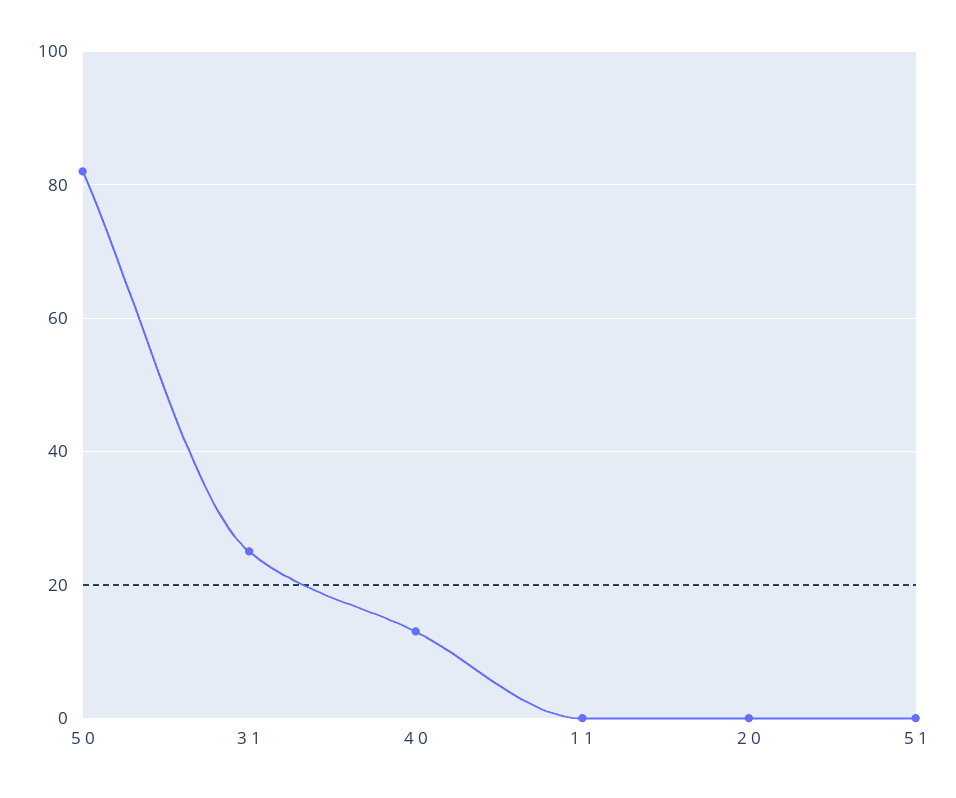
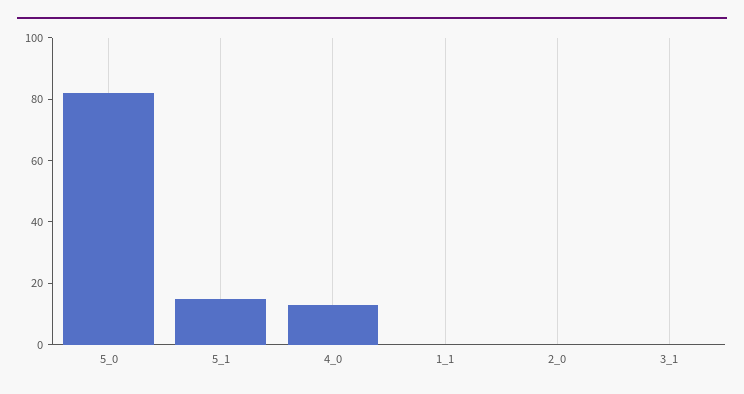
  {
    "5 0": 80,
-   "3 1": 25,
+   "3 1": 0,
    "4 0": 15,
    "1 1": 0,
    "2 0": 0,
-   "5 1": 0
+   "5 1": 15
  }

